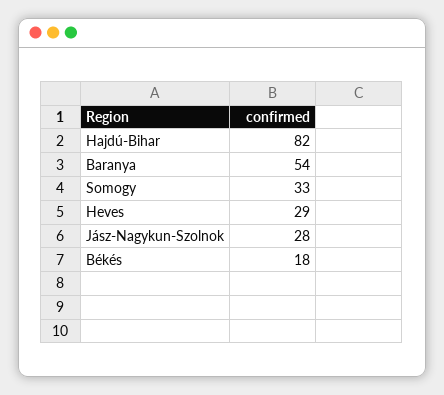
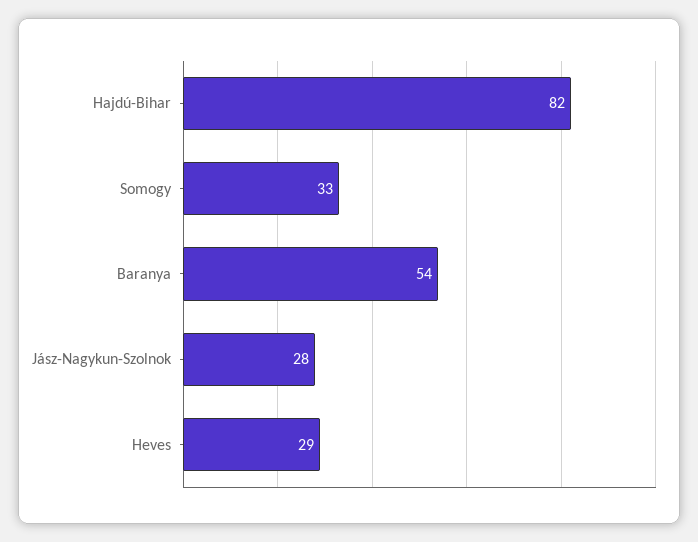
  {
    "Hajdú-Bihar": 82,
    "Baranya": 54,
    "Somogy": 33,
    "Heves": 29,
-   "Jász-Nagykun-Szolnok": 28,
+   "Jász-Nagykun-Szolnok": 28
-   "Békés": 18
  }

